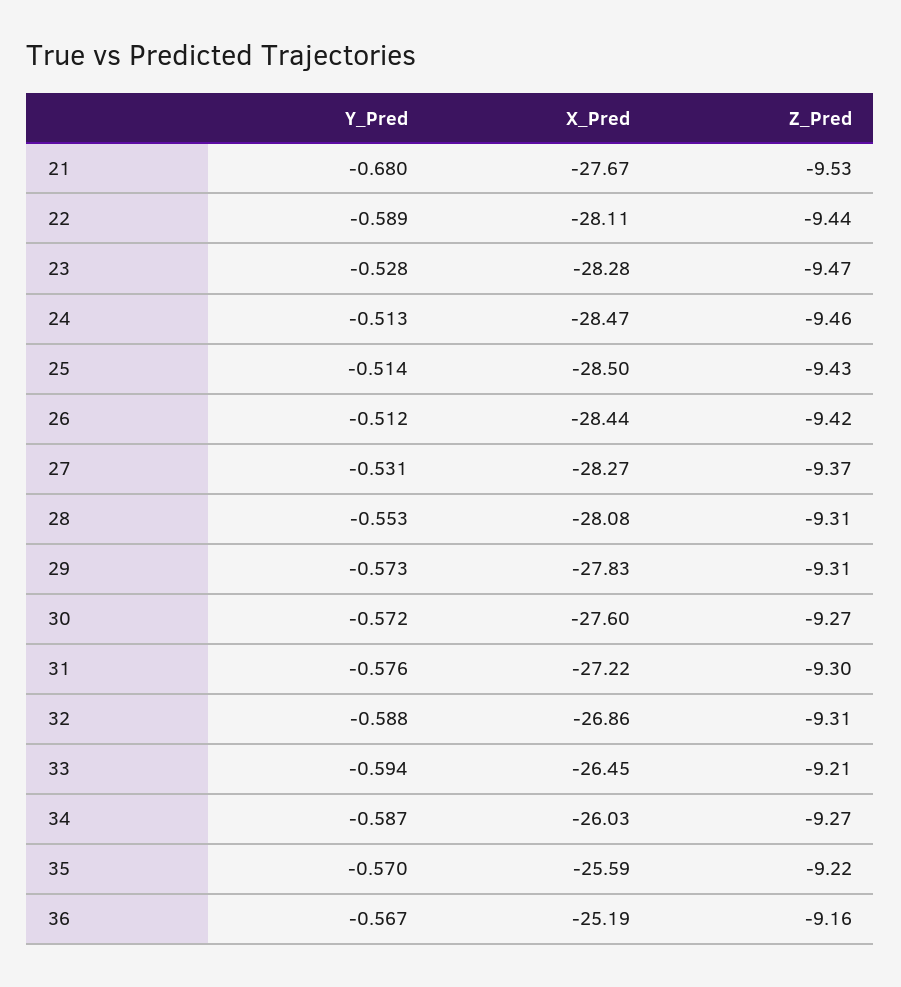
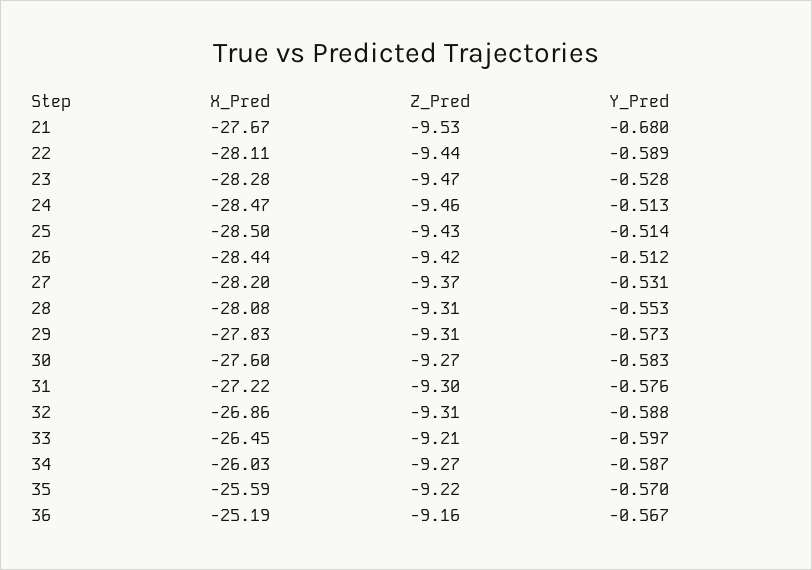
  {
    "Y_Pred": {
      "21": -0.68,
      "22": -0.589,
      "23": -0.528,
      "24": -0.513,
      "25": -0.514,
      "26": -0.512,
      "27": -0.531,
      "28": -0.553,
      "29": -0.573,
-     "30": -0.572,
+     "30": -0.583,
      "31": -0.576,
      "32": -0.588,
-     "33": -0.594,
+     "33": -0.597,
      "34": -0.587,
      "35": -0.57,
      "36": -0.567
    },
    "X_Pred": {
      "21": -27.67,
      "22": -28.11,
      "23": -28.28,
      "24": -28.47,
      "25": -28.5,
      "26": -28.44,
-     "27": -28.27,
+     "27": -28.2,
      "28": -28.08,
      "29": -27.83,
      "30": -27.6,
      "31": -27.22,
      "32": -26.86,
      "33": -26.45,
      "34": -26.03,
      "35": -25.59,
      "36": -25.19
    },
    "Z_Pred": {
      "21": -9.53,
      "22": -9.44,
      "23": -9.47,
      "24": -9.46,
      "25": -9.43,
      "26": -9.42,
      "27": -9.37,
      "28": -9.31,
      "29": -9.31,
      "30": -9.27,
      "31": -9.3,
      "32": -9.31,
      "33": -9.21,
      "34": -9.27,
      "35": -9.22,
      "36": -9.16
    }
  }

